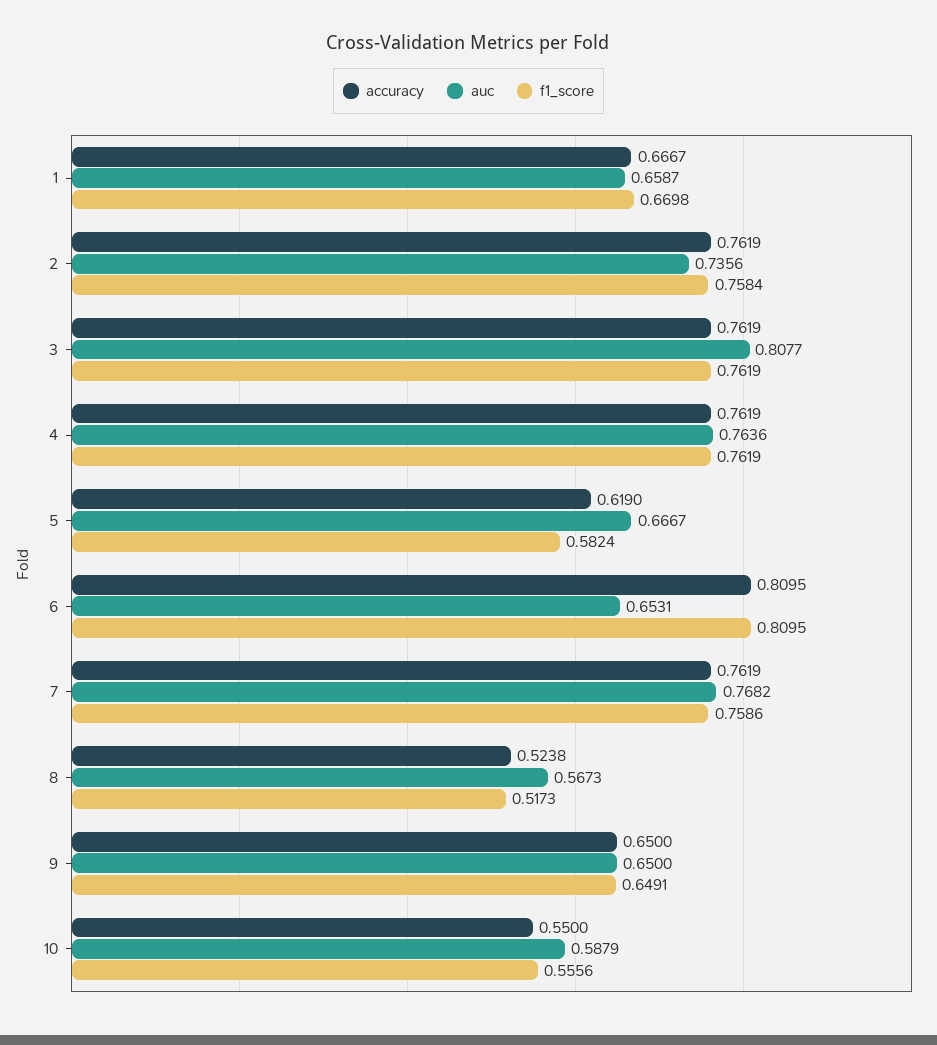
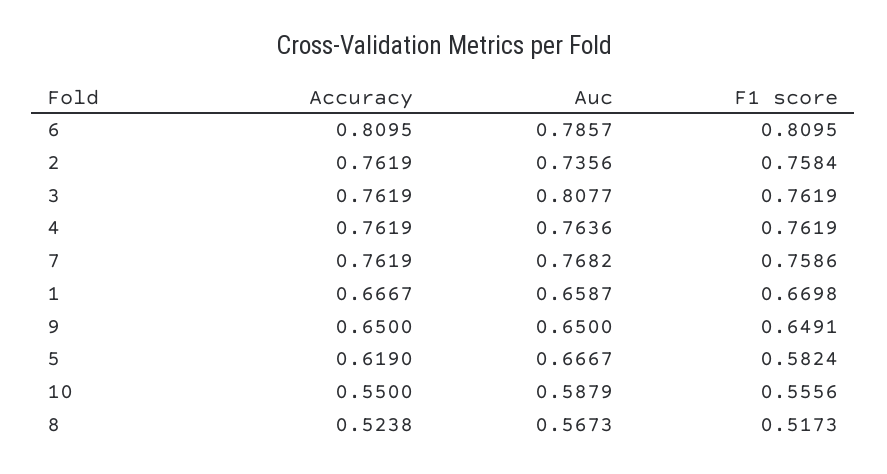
  {
    "accuracy": {
      "1": 0.6667,
      "2": 0.7619,
      "3": 0.7619,
      "4": 0.7619,
      "5": 0.619,
      "6": 0.8095,
      "7": 0.7619,
      "8": 0.5238,
      "9": 0.65,
      "10": 0.55
    },
    "auc": {
      "1": 0.6587,
      "2": 0.7356,
      "3": 0.8077,
      "4": 0.7636,
      "5": 0.6667,
-     "6": 0.6531,
+     "6": 0.7857,
      "7": 0.7682,
      "8": 0.5673,
      "9": 0.65,
      "10": 0.5879
    },
    "f1_score": {
      "1": 0.6698,
      "2": 0.7584,
      "3": 0.7619,
      "4": 0.7619,
      "5": 0.5824,
      "6": 0.8095,
      "7": 0.7586,
      "8": 0.5173,
      "9": 0.6491,
      "10": 0.5556
    }
  }

